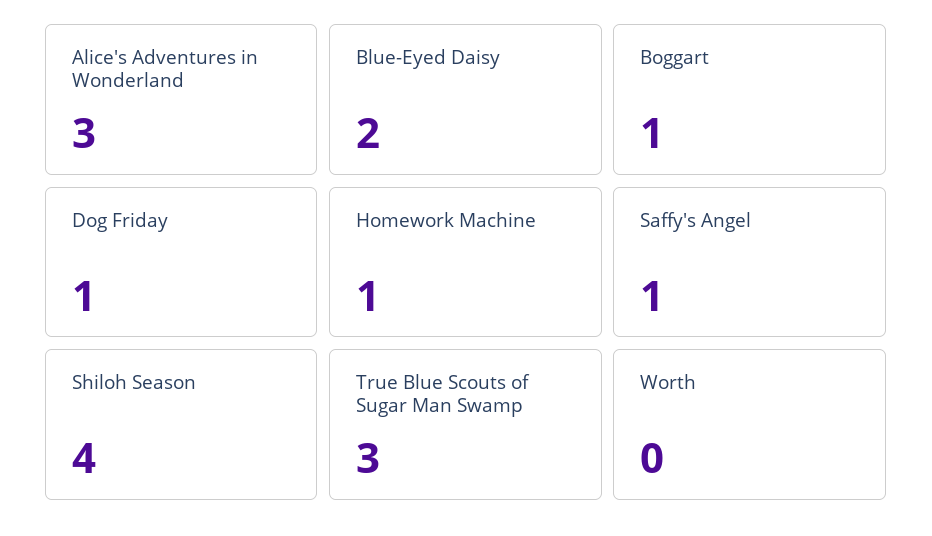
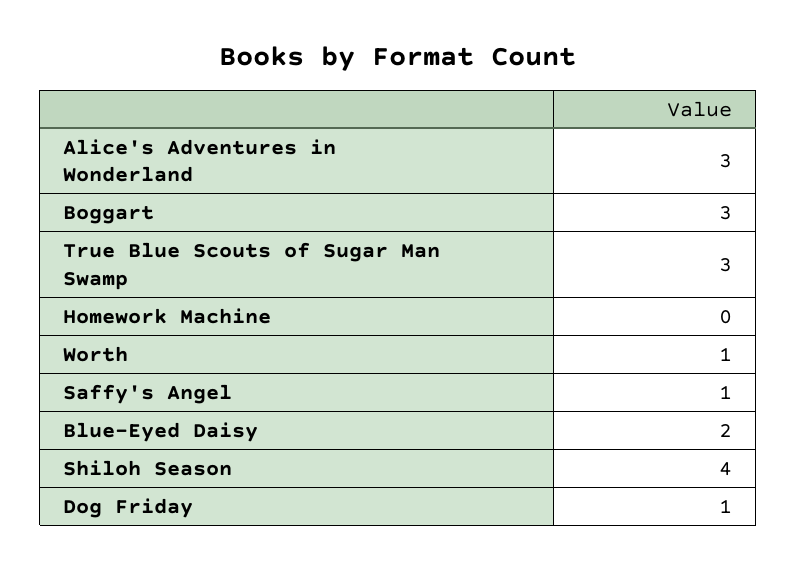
  {
    "Alice's Adventures in Wonderland": 3,
    "Blue-Eyed Daisy": 2,
-   "Boggart": 1,
+   "Boggart": 3,
    "Dog Friday": 1,
-   "Homework Machine": 1,
+   "Homework Machine": 0,
    "Saffy's Angel": 1,
    "Shiloh Season": 4,
    "True Blue Scouts of Sugar Man Swamp": 3,
-   "Worth": 0
+   "Worth": 1
  }

